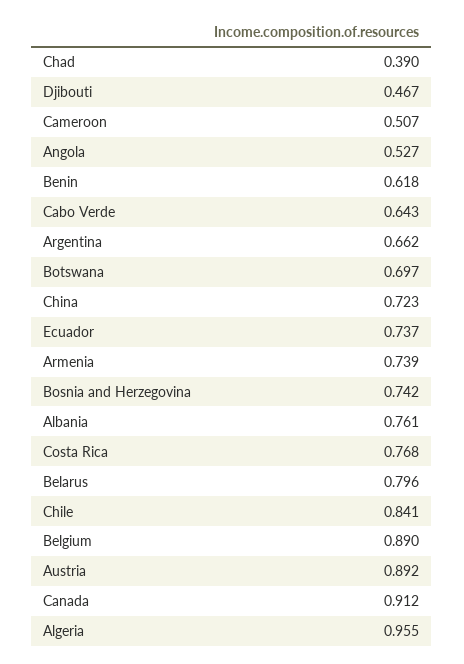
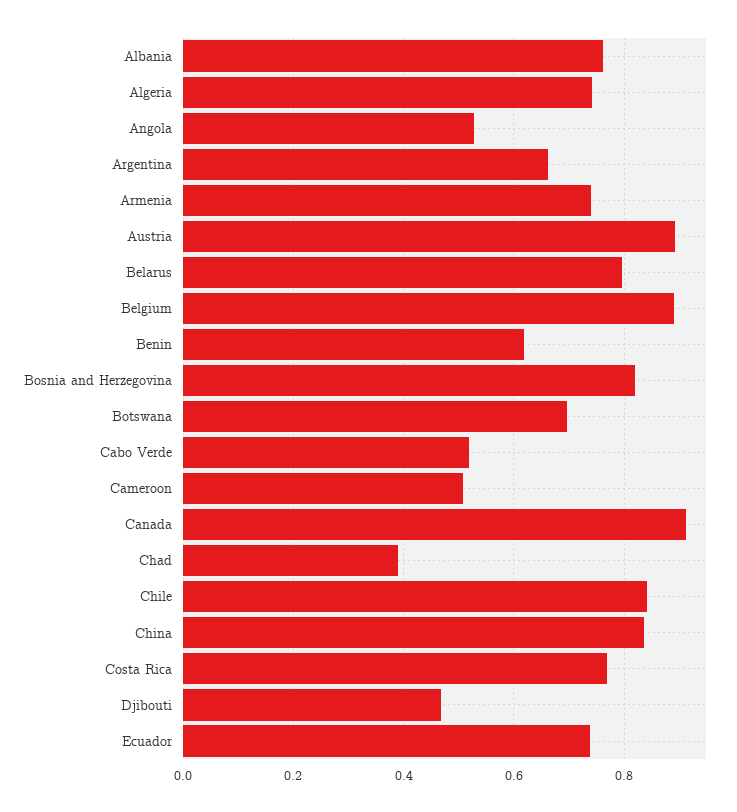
  {
    "Chad": 0.39,
    "Djibouti": 0.467,
    "Cameroon": 0.507,
    "Angola": 0.527,
    "Benin": 0.618,
-   "Cabo Verde": 0.643,
+   "Cabo Verde": 0.52,
    "Argentina": 0.662,
    "Botswana": 0.697,
-   "China": 0.723,
+   "China": 0.84,
    "Ecuador": 0.737,
    "Armenia": 0.739,
-   "Bosnia and Herzegovina": 0.742,
+   "Bosnia and Herzegovina": 0.82,
    "Albania": 0.761,
    "Costa Rica": 0.768,
    "Belarus": 0.796,
    "Chile": 0.841,
    "Belgium": 0.89,
    "Austria": 0.892,
    "Canada": 0.912,
-   "Algeria": 0.955
+   "Algeria": 0.74
  }

